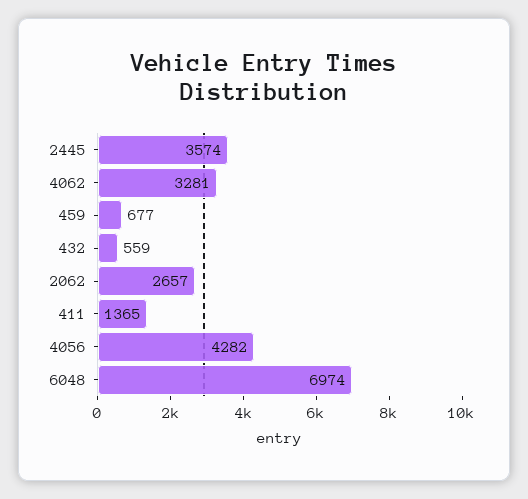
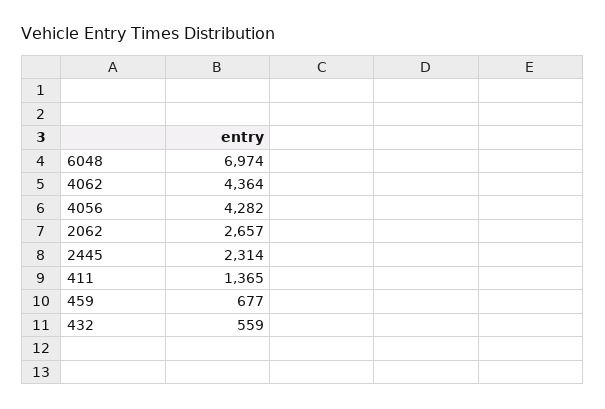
  {
-   "2445": 3574,
+   "2445": 2314,
-   "4062": 3281,
+   "4062": 4364,
    "459": 677,
    "432": 559,
    "2062": 2657,
    "411": 1365,
    "4056": 4282,
    "6048": 6974
  }

